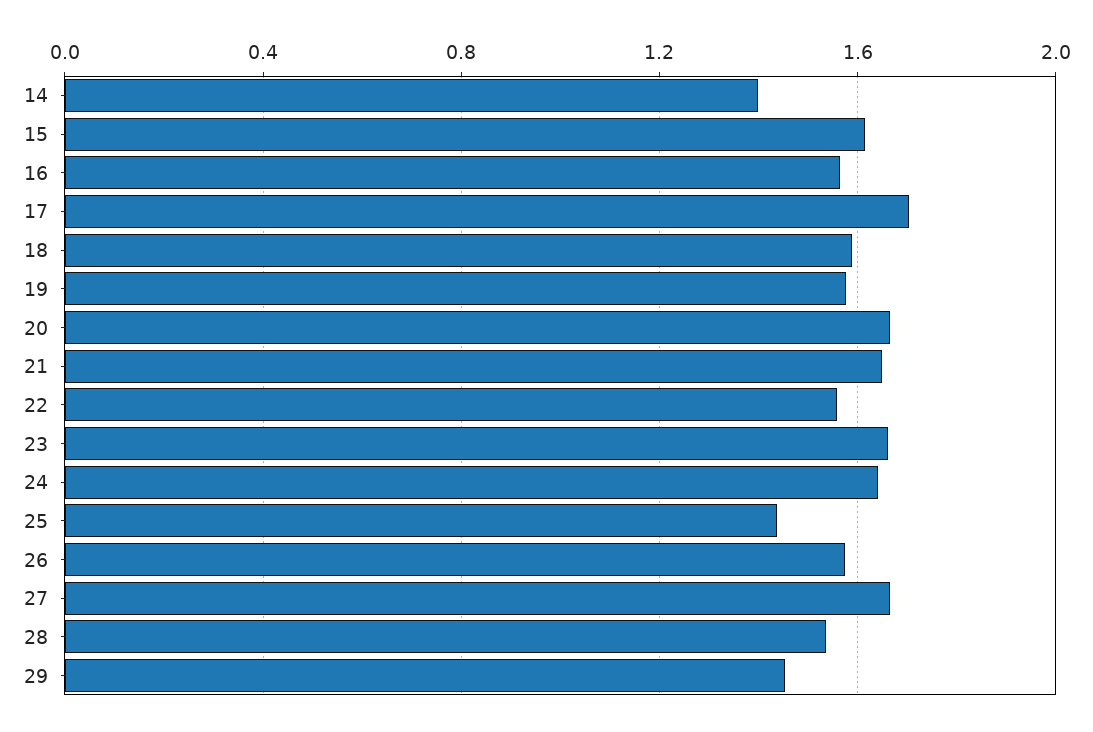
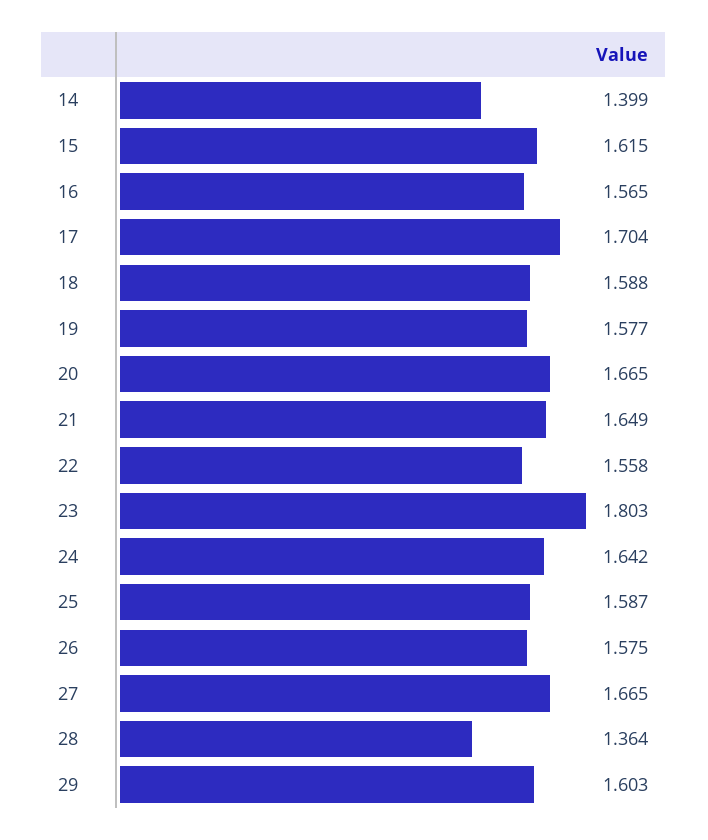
  {
    "14": 1.399,
    "15": 1.615,
    "16": 1.565,
    "17": 1.704,
    "18": 1.588,
    "19": 1.577,
    "20": 1.665,
    "21": 1.649,
    "22": 1.558,
-   "23": 1.65,
+   "23": 1.803,
    "24": 1.642,
-   "25": 1.45,
+   "25": 1.587,
    "26": 1.575,
    "27": 1.665,
-   "28": 1.55,
+   "28": 1.364,
-   "29": 1.45
+   "29": 1.603
  }

